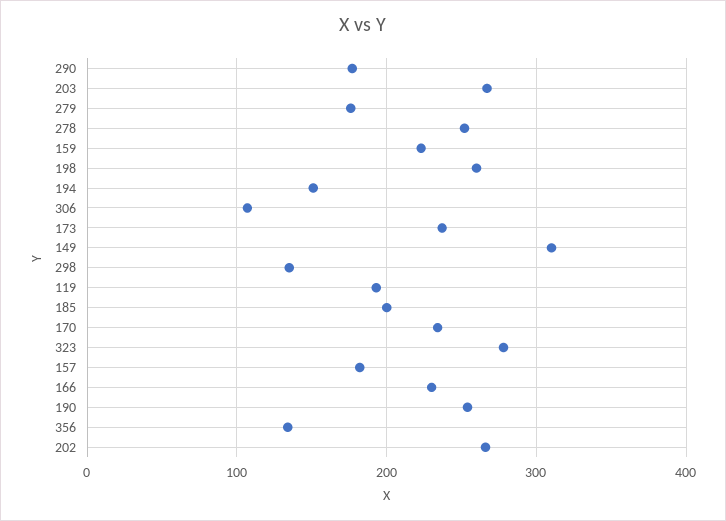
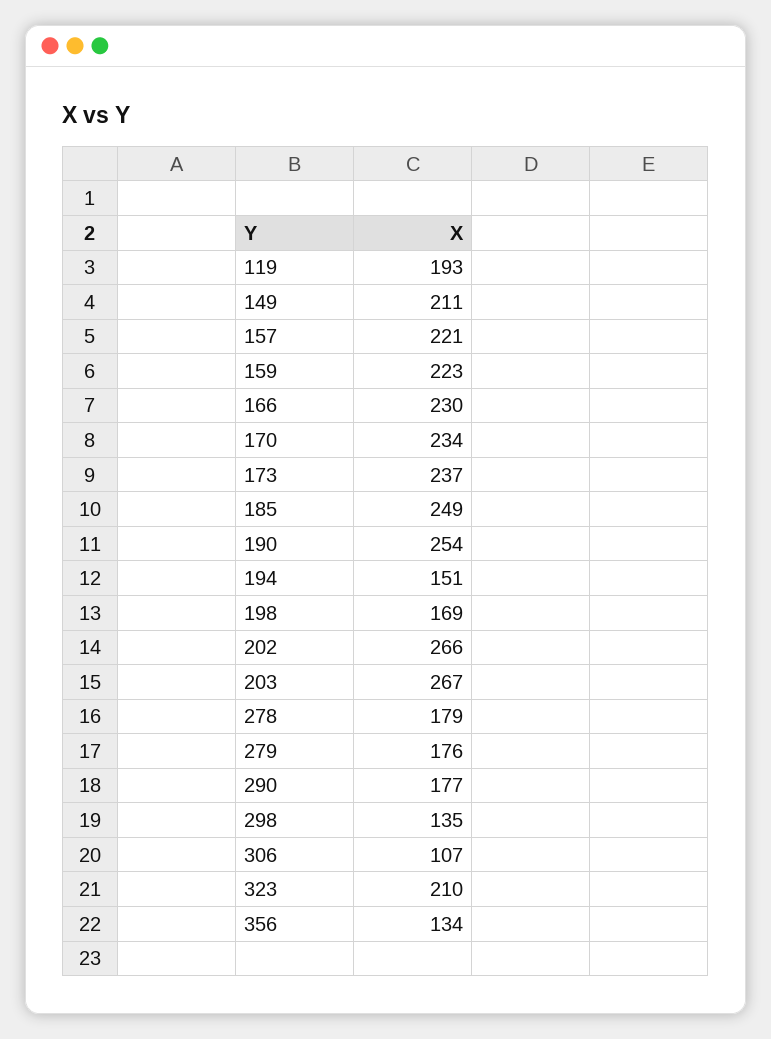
  {
    "290": 177,
    "203": 267,
    "279": 176,
-   "278": 250,
+   "278": 179,
    "159": 223,
-   "198": 260,
+   "198": 169,
    "194": 151,
    "306": 107,
    "173": 237,
-   "149": 310,
+   "149": 211,
    "298": 135,
    "119": 193,
-   "185": 200,
+   "185": 249,
    "170": 234,
-   "323": 280,
+   "323": 210,
-   "157": 180,
+   "157": 221,
    "166": 230,
    "190": 254,
    "356": 134,
    "202": 266
  }

